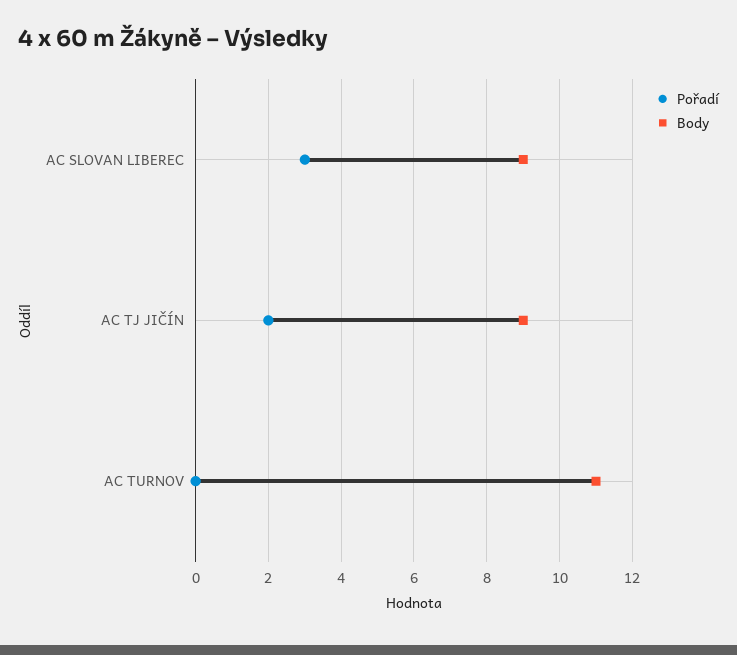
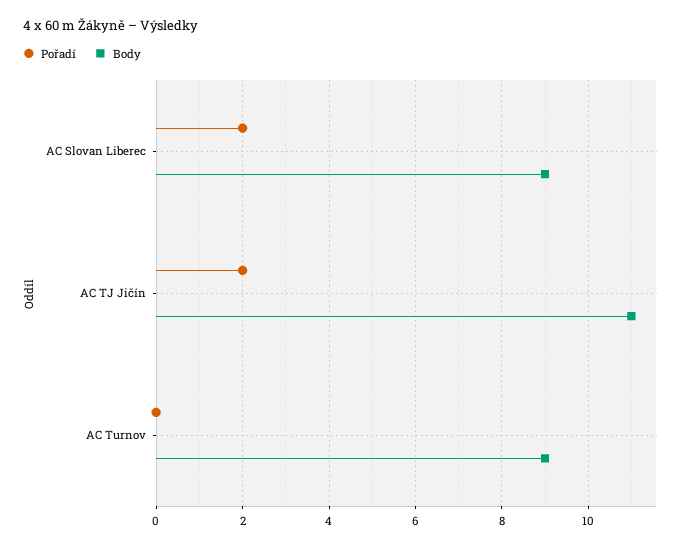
  {
    "Pořadí": {
-     "AC SLOVAN LIBEREC": 3,
+     "AC SLOVAN LIBEREC": 2,
      "AC TJ JIČÍN": 2,
      "AC TURNOV": 0
    },
    "Body": {
      "AC SLOVAN LIBEREC": 9,
-     "AC TJ JIČÍN": 9,
+     "AC TJ JIČÍN": 11,
-     "AC TURNOV": 11
+     "AC TURNOV": 9
    }
  }

